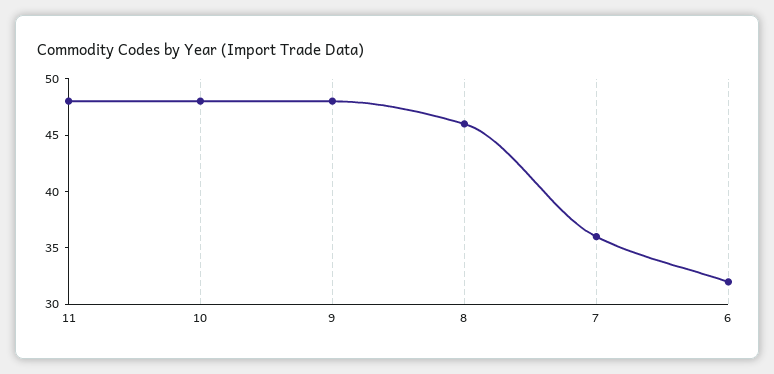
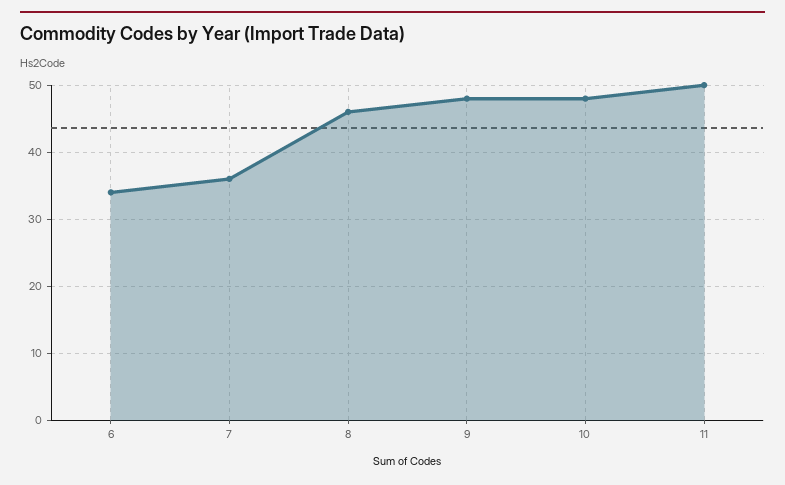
  {
-   "11": 48,
+   "11": 50,
    "10": 48,
    "9": 48,
    "8": 46,
    "7": 36,
-   "6": 32
+   "6": 34
  }

